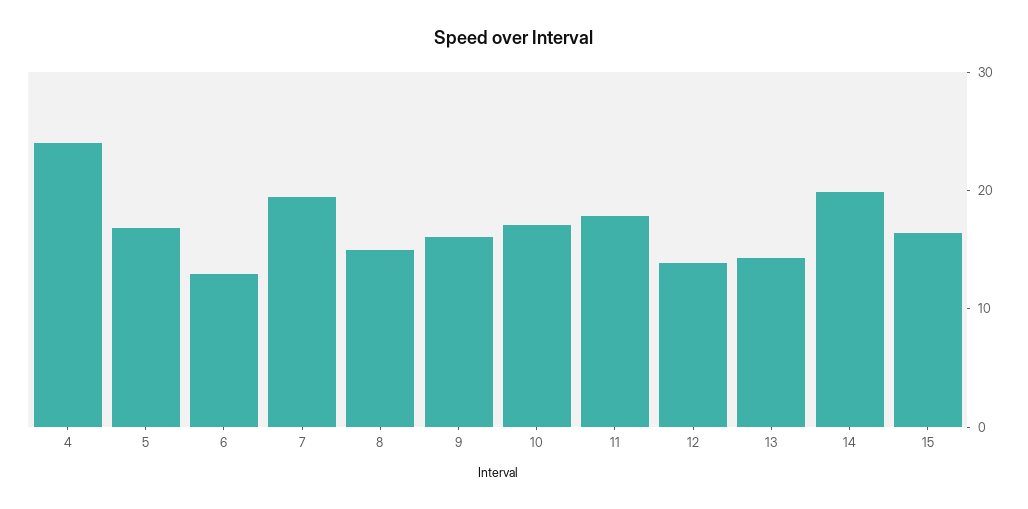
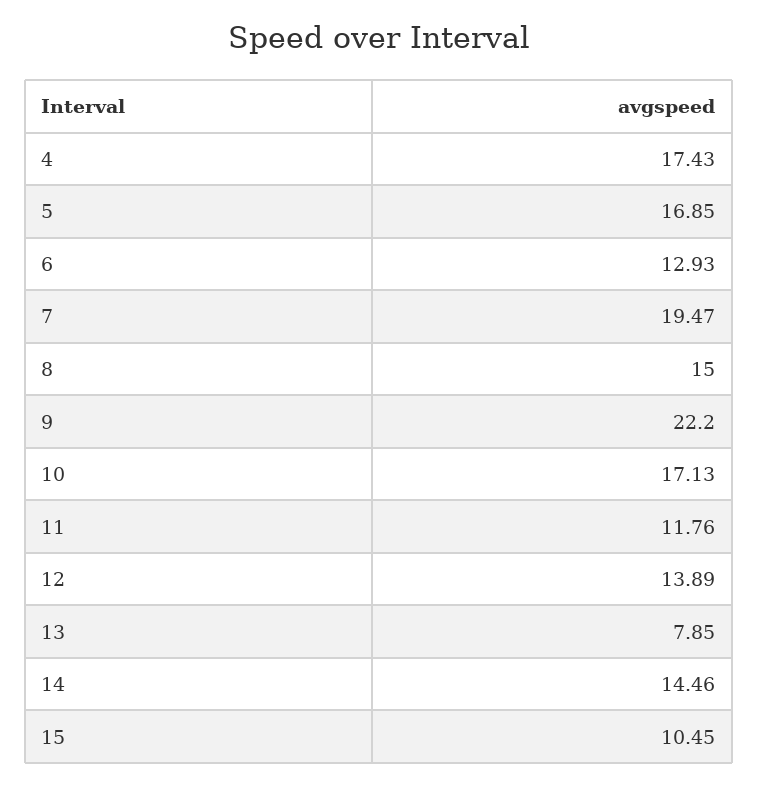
  {
-   "4": 24,
+   "4": 17.43,
    "5": 16.85,
    "6": 12.93,
    "7": 19.47,
    "8": 15,
-   "9": 16,
+   "9": 22.2,
    "10": 17.13,
-   "11": 18,
+   "11": 11.76,
    "12": 13.89,
-   "13": 14,
+   "13": 7.85,
-   "14": 20,
+   "14": 14.46,
-   "15": 16
+   "15": 10.45
  }

